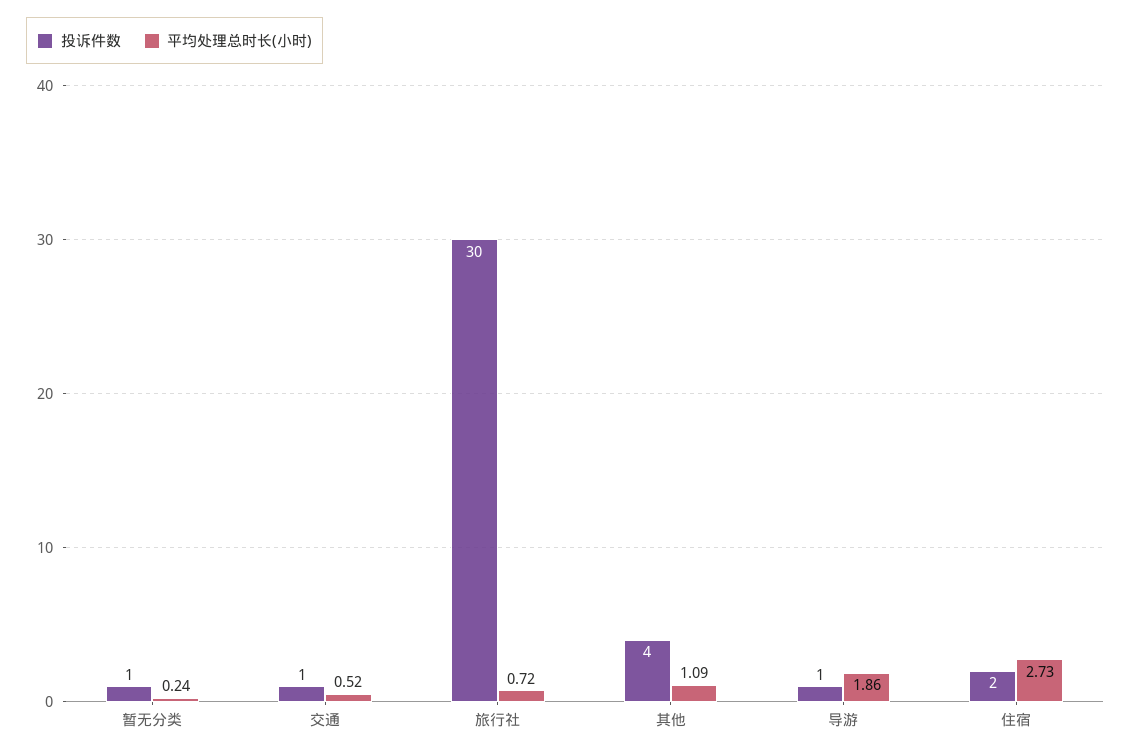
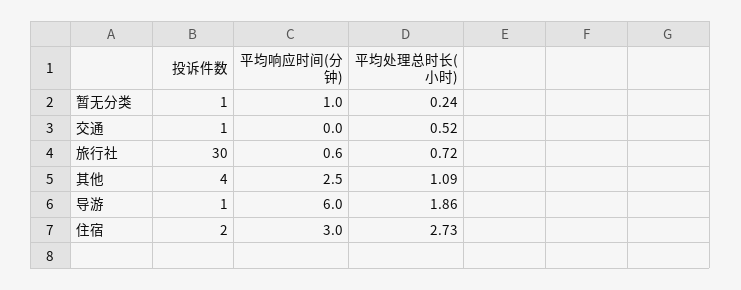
  {
    "投诉件数": {
      "暂无分类": 1,
      "交通": 1,
      "旅行社": 30,
      "其他": 4,
      "导游": 1,
      "住宿": 2
    },
    "平均处理总时长(小时)": {
      "暂无分类": 0.24,
      "交通": 0.52,
      "旅行社": 0.72,
      "其他": 1.09,
      "导游": 1.86,
      "住宿": 2.73
-   }
+   },
+   "平均响应时间(分钟)": {
+     "暂无分类": 1,
+     "交通": 0,
+     "旅行社": 0.6,
+     "其他": 2.5,
+     "导游": 6,
+     "住宿": 3
+   }
  }

